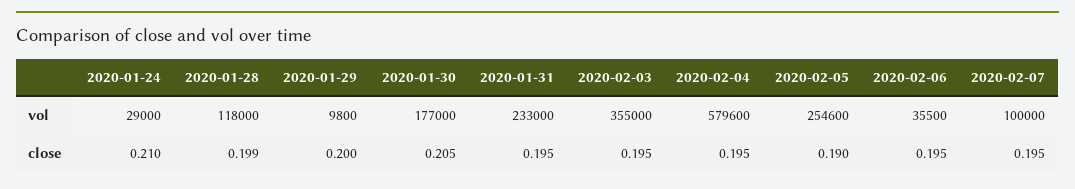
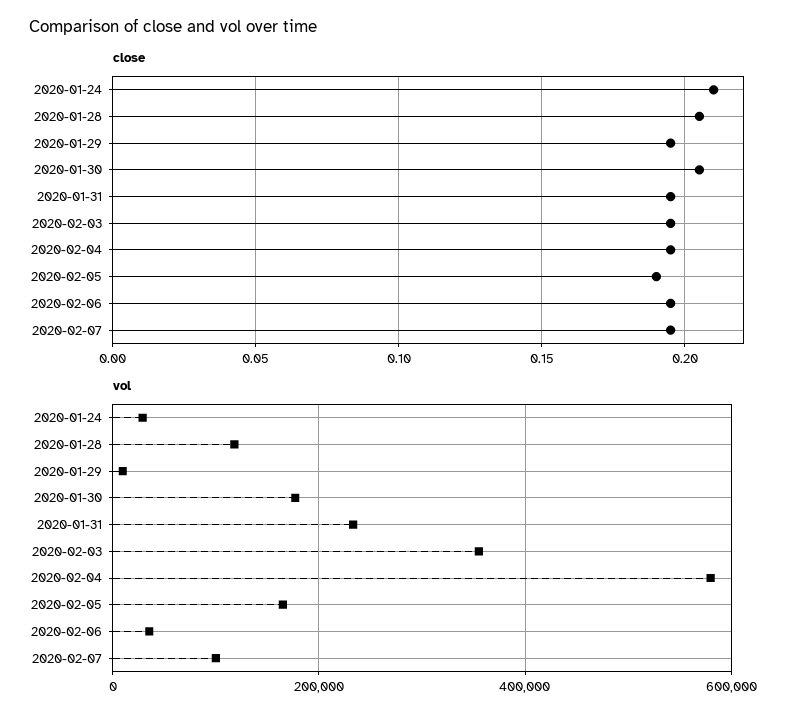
  {
    "vol": {
      "2020-01-24": 29000,
      "2020-01-28": 118000,
      "2020-01-29": 9800,
      "2020-01-30": 177000,
      "2020-01-31": 233000,
      "2020-02-03": 355000,
      "2020-02-04": 579600,
-     "2020-02-05": 254600,
+     "2020-02-05": 160000,
      "2020-02-06": 35500,
      "2020-02-07": 100000
    },
    "close": {
      "2020-01-24": 0.21,
-     "2020-01-28": 0.199,
+     "2020-01-28": 0.205,
-     "2020-01-29": 0.2,
+     "2020-01-29": 0.195,
      "2020-01-30": 0.205,
      "2020-01-31": 0.195,
      "2020-02-03": 0.195,
      "2020-02-04": 0.195,
      "2020-02-05": 0.19,
      "2020-02-06": 0.195,
      "2020-02-07": 0.195
    }
  }

